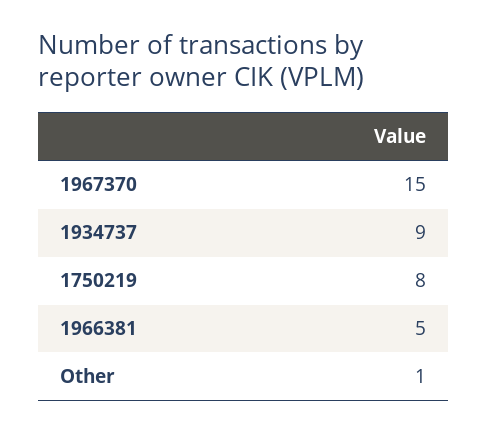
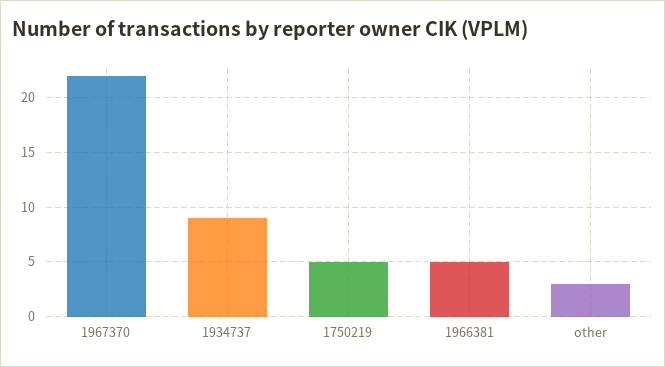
  {
-   "1967370": 15,
+   "1967370": 22,
    "1934737": 9,
-   "1750219": 8,
+   "1750219": 5,
    "1966381": 5,
-   "Other": 1
+   "Other": 3
  }

